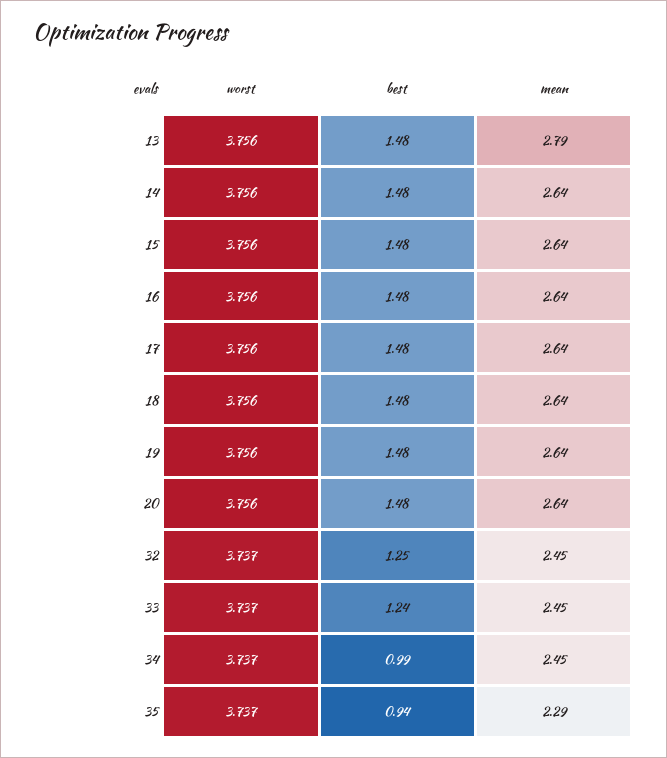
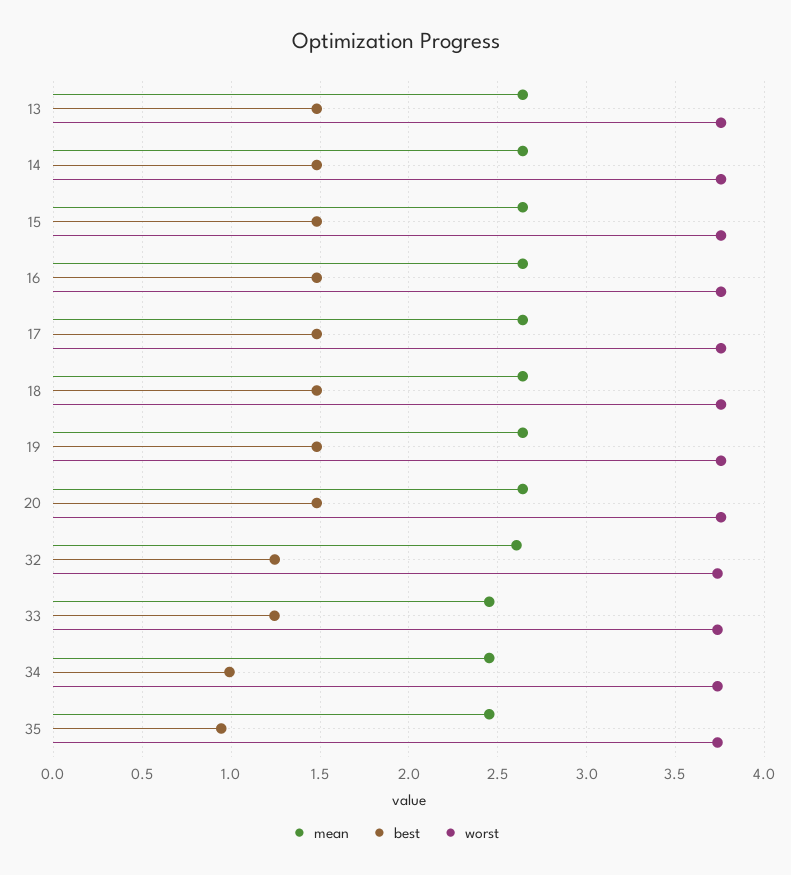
  {
    "worst": {
      "13": 3.756,
      "14": 3.756,
      "15": 3.756,
      "16": 3.756,
      "17": 3.756,
      "18": 3.756,
      "19": 3.756,
      "20": 3.756,
      "32": 3.737,
      "33": 3.737,
      "34": 3.737,
      "35": 3.737
    },
    "best": {
      "13": 1.48,
      "14": 1.48,
      "15": 1.48,
      "16": 1.48,
      "17": 1.48,
      "18": 1.48,
      "19": 1.48,
      "20": 1.48,
      "32": 1.25,
      "33": 1.24,
      "34": 0.99,
      "35": 0.94
    },
    "mean": {
-     "13": 2.79,
+     "13": 2.65,
      "14": 2.64,
      "15": 2.64,
      "16": 2.64,
      "17": 2.64,
      "18": 2.64,
      "19": 2.64,
      "20": 2.64,
-     "32": 2.45,
+     "32": 2.6,
      "33": 2.45,
      "34": 2.45,
-     "35": 2.29
+     "35": 2.45
    }
  }

